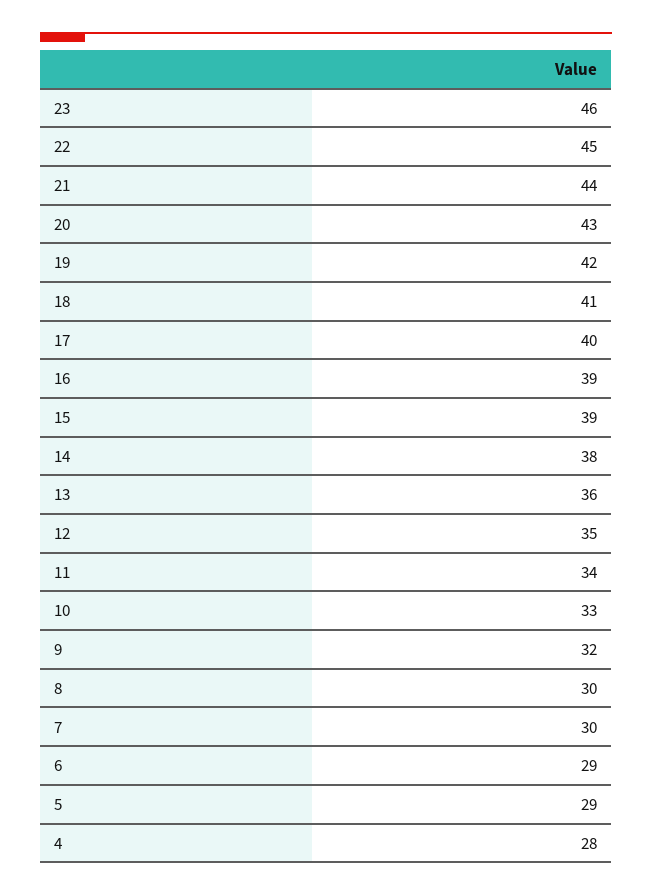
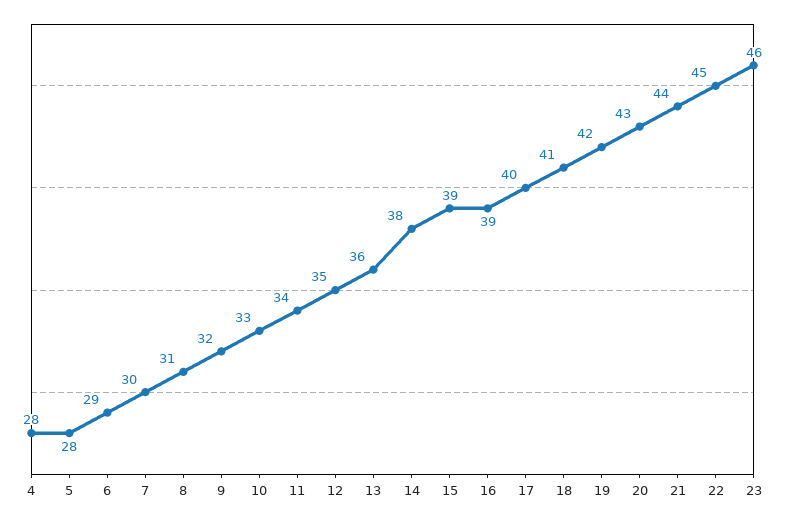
  {
    "23": 46,
    "22": 45,
    "21": 44,
    "20": 43,
    "19": 42,
    "18": 41,
    "17": 40,
    "16": 39,
    "15": 39,
    "14": 38,
    "13": 36,
    "12": 35,
    "11": 34,
    "10": 33,
    "9": 32,
-   "8": 30,
+   "8": 31,
    "7": 30,
    "6": 29,
-   "5": 29,
+   "5": 28,
    "4": 28
  }

